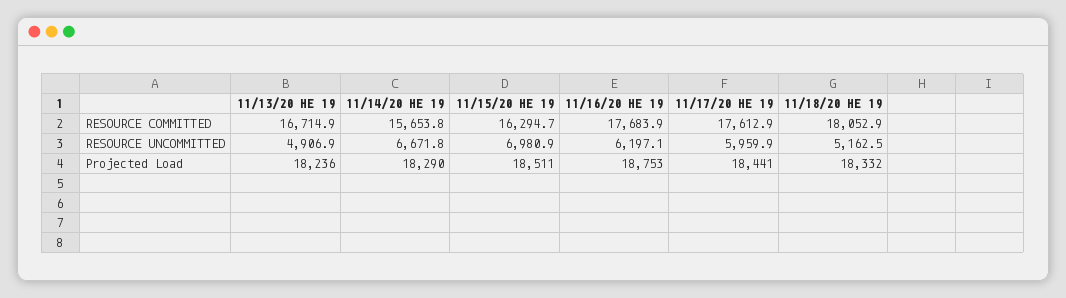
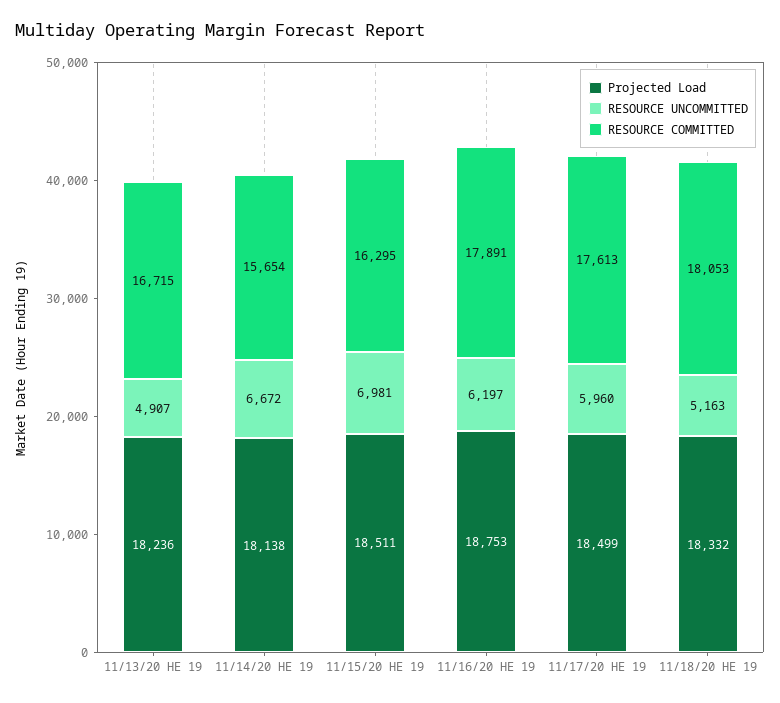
  {
    "RESOURCE COMMITTED": {
      "11/13/20 HE 19": 16714.9,
      "11/14/20 HE 19": 15653.8,
      "11/15/20 HE 19": 16294.7,
-     "11/16/20 HE 19": 17683.9,
+     "11/16/20 HE 19": 17891,
      "11/17/20 HE 19": 17612.9,
      "11/18/20 HE 19": 18052.9
    },
    "RESOURCE UNCOMMITTED": {
      "11/13/20 HE 19": 4906.9,
      "11/14/20 HE 19": 6671.8,
      "11/15/20 HE 19": 6980.9,
      "11/16/20 HE 19": 6197.1,
      "11/17/20 HE 19": 5959.9,
      "11/18/20 HE 19": 5162.5
    },
    "Projected Load": {
      "11/13/20 HE 19": 18236,
-     "11/14/20 HE 19": 18290,
+     "11/14/20 HE 19": 18138,
      "11/15/20 HE 19": 18511,
      "11/16/20 HE 19": 18753,
-     "11/17/20 HE 19": 18441,
+     "11/17/20 HE 19": 18499,
      "11/18/20 HE 19": 18332
    }
  }

